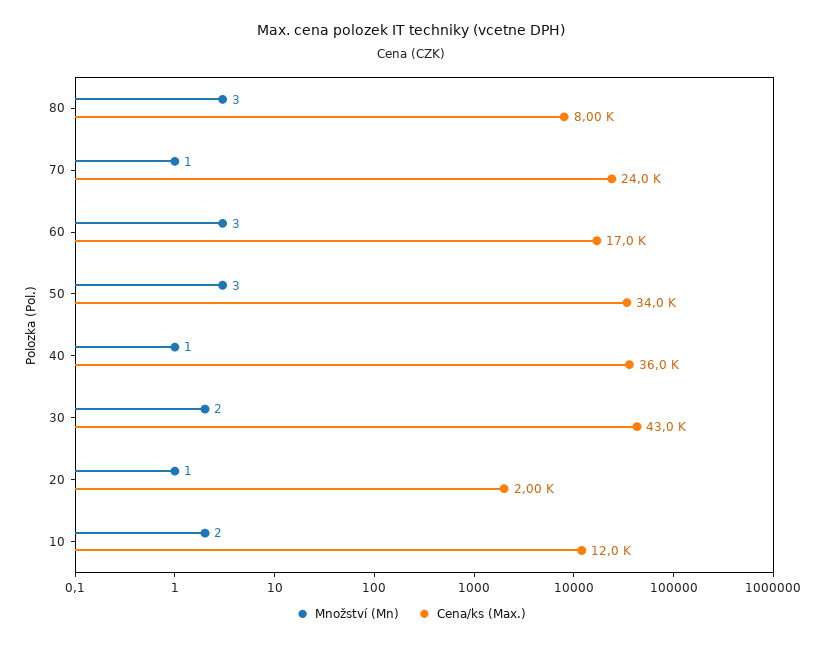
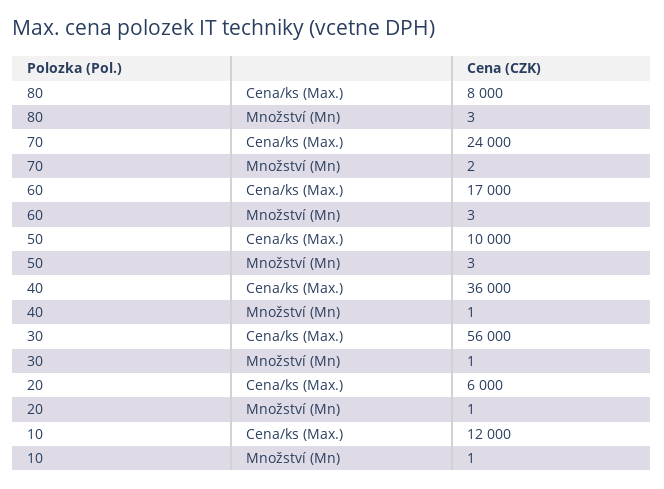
  {
    "Množství (Mn)": {
      "80": 3,
-     "70": 1,
+     "70": 2,
      "60": 3,
      "50": 3,
      "40": 1,
-     "30": 2,
+     "30": 1,
      "20": 1,
-     "10": 2
+     "10": 1
    },
    "Cena/ks (Max.)": {
      "80": 8000,
      "70": 24000,
      "60": 17000,
-     "50": 34000,
+     "50": 10000,
      "40": 36000,
-     "30": 43000,
+     "30": 56000,
-     "20": 2000,
+     "20": 6000,
      "10": 12000
    }
  }

